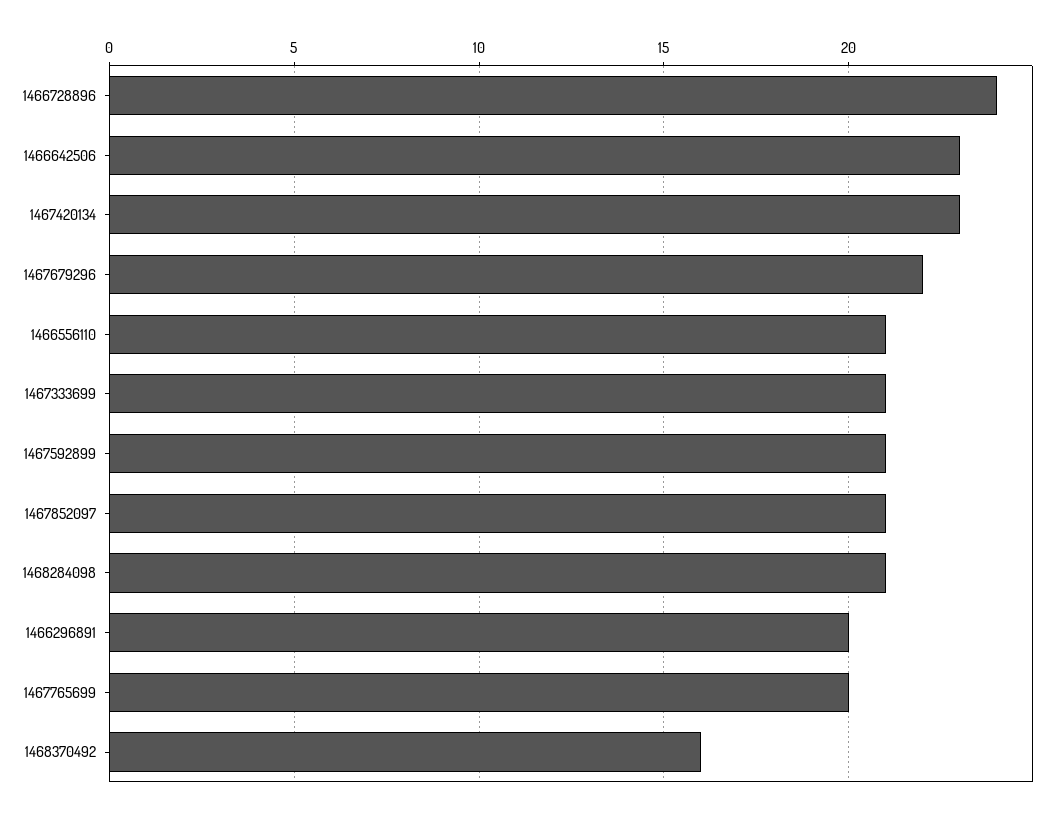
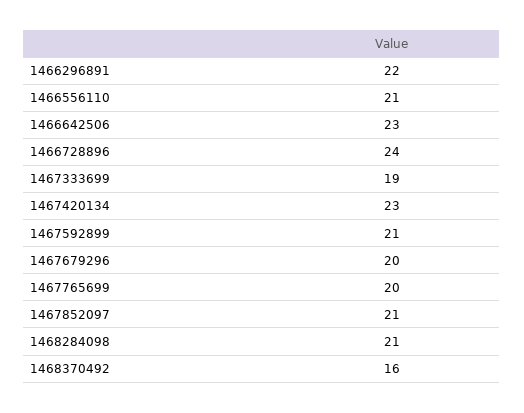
  {
    "1466728896": 24,
    "1466642506": 23,
    "1467420134": 23,
-   "1467679296": 22,
+   "1467679296": 20,
    "1466556110": 21,
-   "1467333699": 21,
+   "1467333699": 19,
    "1467592899": 21,
    "1467852097": 21,
    "1468284098": 21,
-   "1466296891": 20,
+   "1466296891": 22,
    "1467765699": 20,
    "1468370492": 16
  }

